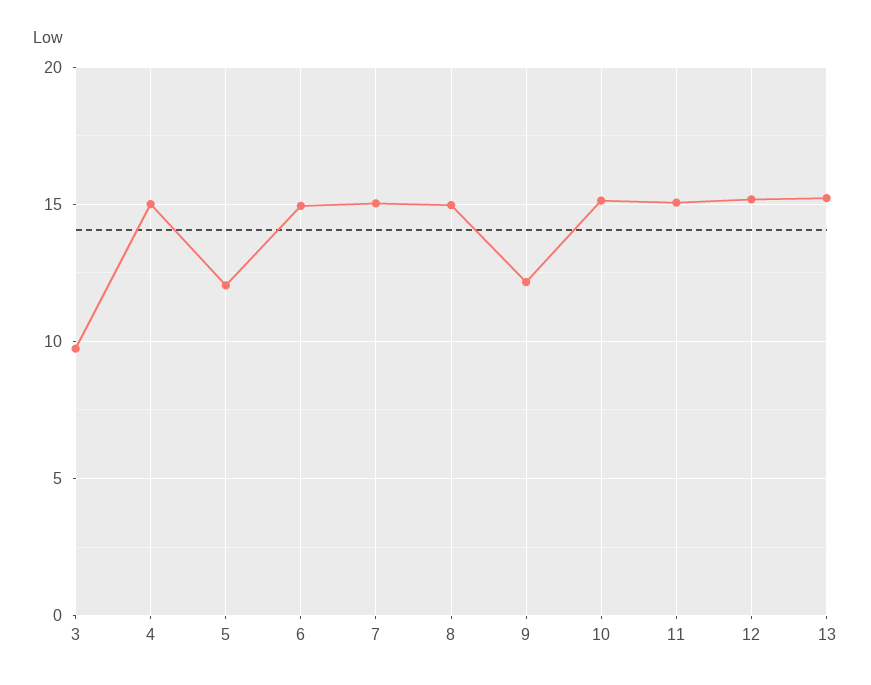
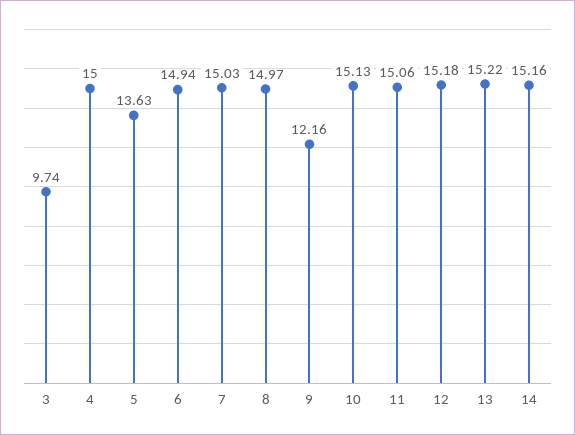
  {
    "3": 9.74,
    "4": 15,
-   "5": 12,
+   "5": 13.63,
    "6": 14.94,
    "7": 15.03,
    "8": 14.97,
    "9": 12.16,
    "10": 15.13,
    "11": 15.06,
    "12": 15.18,
-   "13": 15.22
+   "13": 15.22,
+   "14": 15.16
  }

